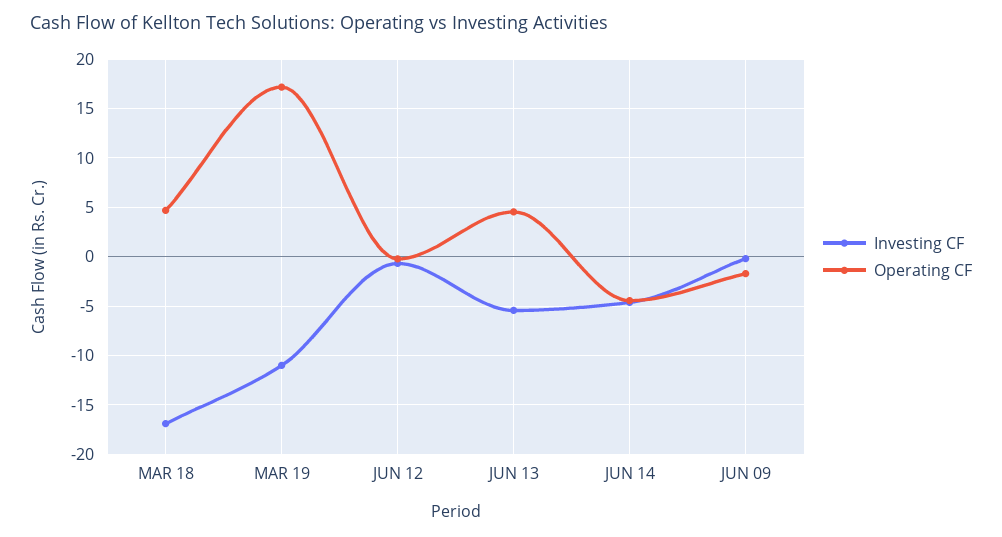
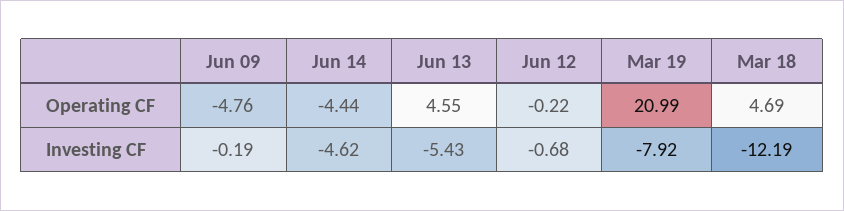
  {
    "Investing CF": {
-     "MAR 18": -17,
+     "MAR 18": -12.19,
-     "MAR 19": -11,
+     "MAR 19": -7.92,
      "JUN 12": -0.68,
      "JUN 13": -5.43,
      "JUN 14": -4.62,
      "JUN 09": -0.19
    },
    "Operating CF": {
      "MAR 18": 4.69,
-     "MAR 19": 17,
+     "MAR 19": 20.99,
      "JUN 12": -0.22,
      "JUN 13": 4.55,
      "JUN 14": -4.44,
-     "JUN 09": -2
+     "JUN 09": -4.76
    }
  }

